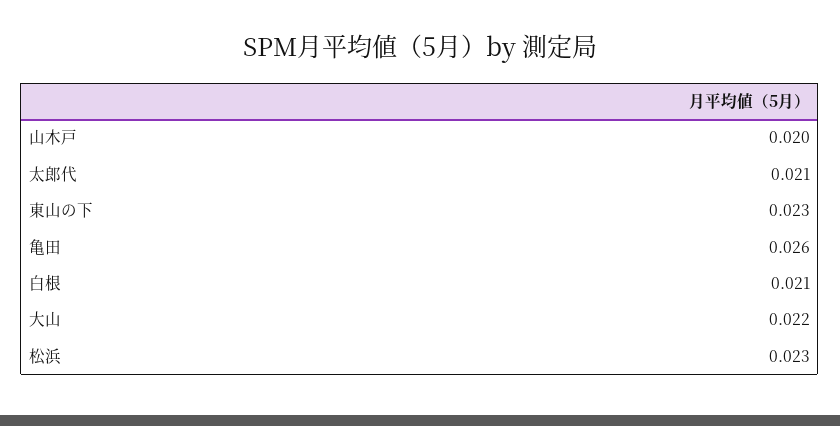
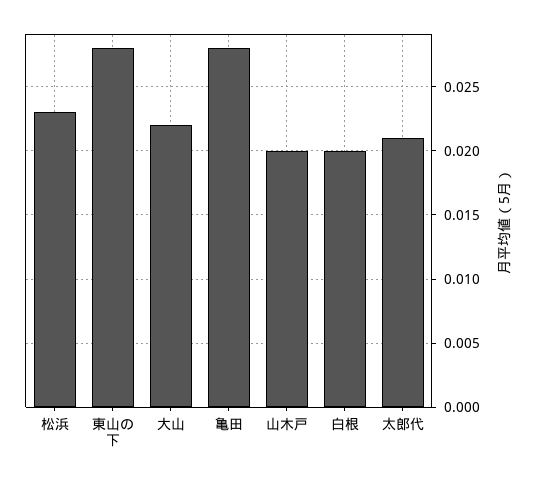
  {
    "山木戸": 0.02,
    "太郎代": 0.021,
-   "東山の下": 0.023,
+   "東山の下": 0.028,
-   "亀田": 0.026,
+   "亀田": 0.028,
-   "白根": 0.021,
+   "白根": 0.02,
    "大山": 0.022,
    "松浜": 0.023
  }

